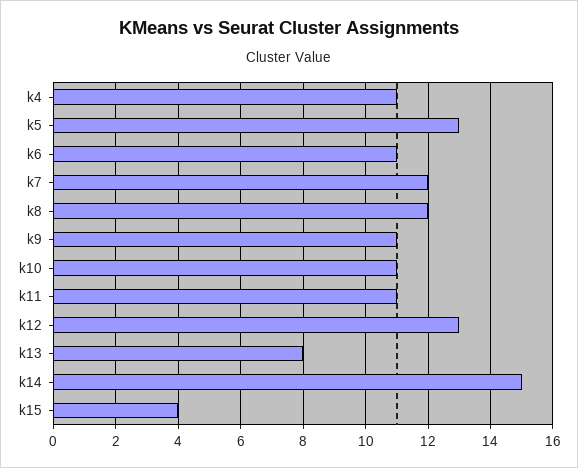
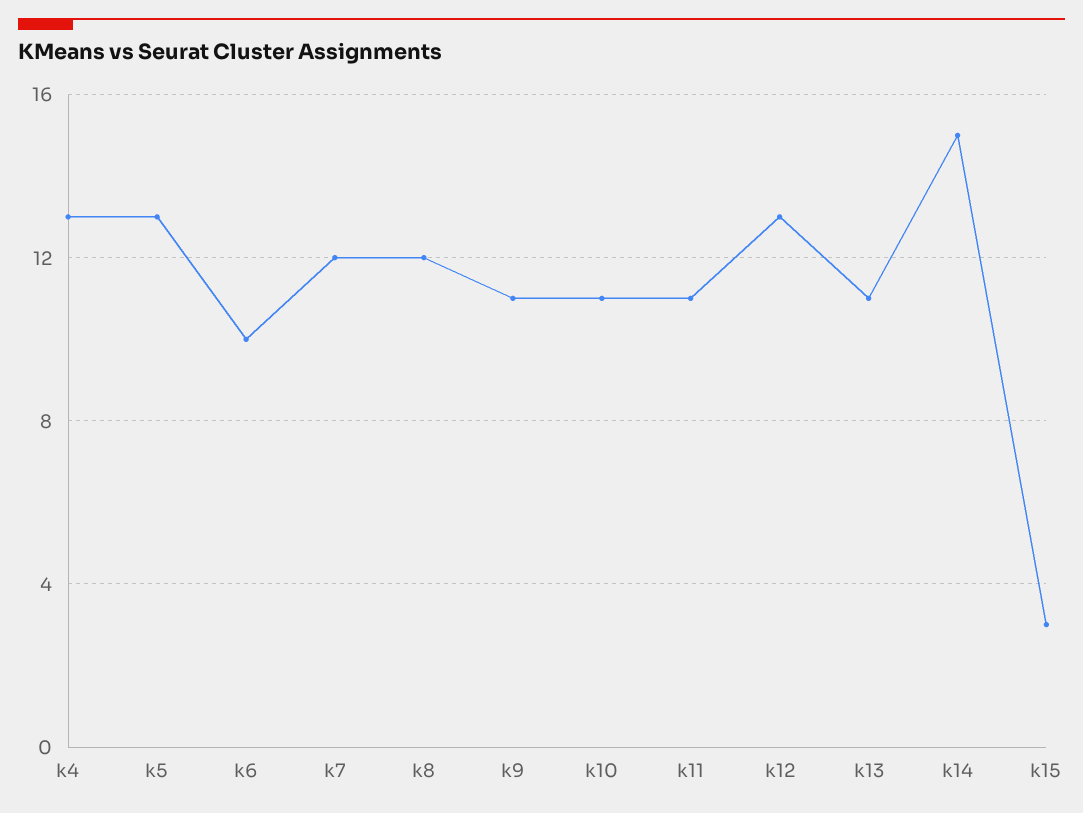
  {
-   "k4": 11,
+   "k4": 13,
    "k5": 13,
-   "k6": 11,
+   "k6": 10,
    "k7": 12,
    "k8": 12,
    "k9": 11,
    "k10": 11,
    "k11": 11,
    "k12": 13,
-   "k13": 8,
+   "k13": 11,
    "k14": 15,
-   "k15": 4
+   "k15": 3
  }

